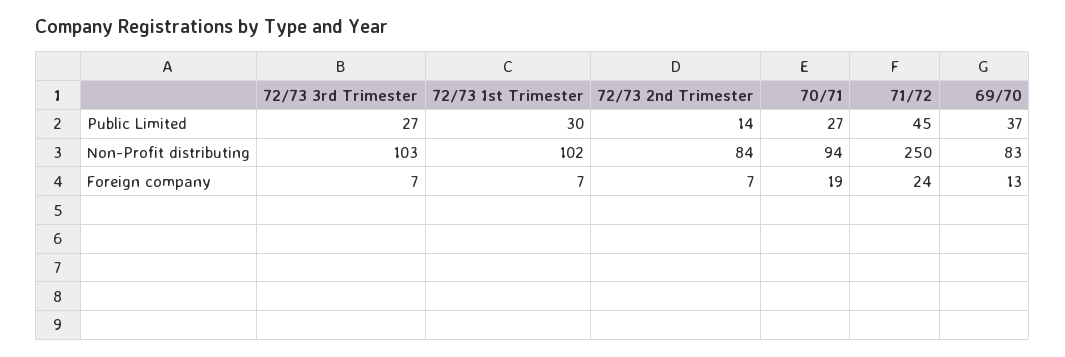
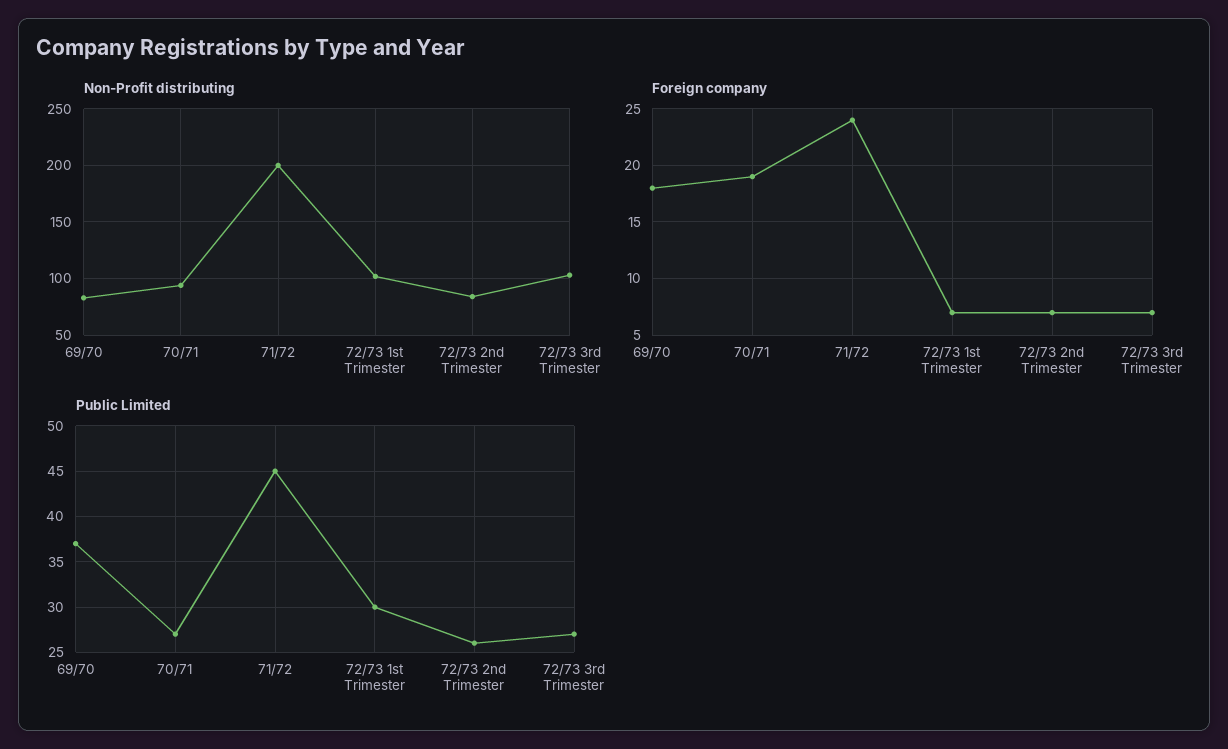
  {
    "Public Limited": {
      "72/73 3rd Trimester": 27,
      "72/73 1st Trimester": 30,
-     "72/73 2nd Trimester": 14,
+     "72/73 2nd Trimester": 26,
      "70/71": 27,
      "71/72": 45,
      "69/70": 37
    },
    "Non-Profit distributing": {
      "72/73 3rd Trimester": 103,
      "72/73 1st Trimester": 102,
      "72/73 2nd Trimester": 84,
      "70/71": 94,
-     "71/72": 250,
+     "71/72": 200,
      "69/70": 83
    },
    "Foreign company": {
      "72/73 3rd Trimester": 7,
      "72/73 1st Trimester": 7,
      "72/73 2nd Trimester": 7,
      "70/71": 19,
      "71/72": 24,
-     "69/70": 13
+     "69/70": 18
    }
  }

